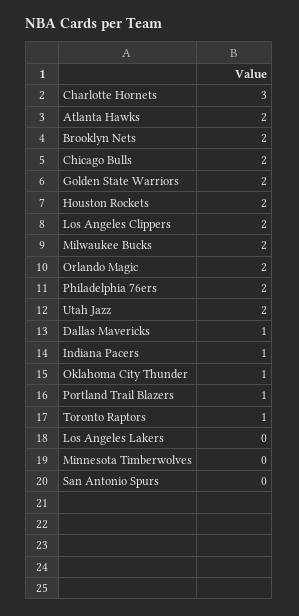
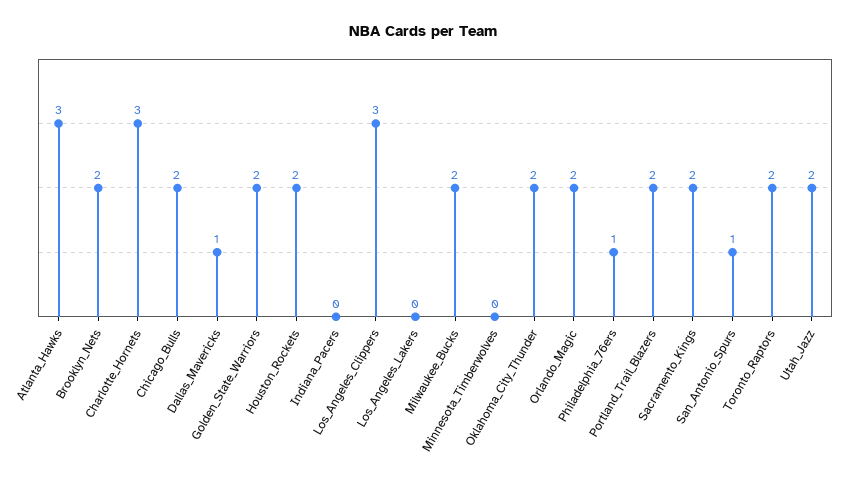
  {
    "Charlotte Hornets": 3,
-   "Atlanta Hawks": 2,
+   "Atlanta Hawks": 3,
    "Brooklyn Nets": 2,
    "Chicago Bulls": 2,
    "Golden State Warriors": 2,
    "Houston Rockets": 2,
-   "Los Angeles Clippers": 2,
+   "Los Angeles Clippers": 3,
    "Milwaukee Bucks": 2,
    "Orlando Magic": 2,
-   "Philadelphia 76ers": 2,
+   "Philadelphia 76ers": 1,
    "Utah Jazz": 2,
    "Dallas Mavericks": 1,
-   "Indiana Pacers": 1,
+   "Indiana Pacers": 0,
-   "Oklahoma City Thunder": 1,
+   "Oklahoma City Thunder": 2,
-   "Portland Trail Blazers": 1,
+   "Portland Trail Blazers": 2,
-   "Toronto Raptors": 1,
+   "Toronto Raptors": 2,
    "Los Angeles Lakers": 0,
    "Minnesota Timberwolves": 0,
-   "San Antonio Spurs": 0
+   "San Antonio Spurs": 1,
+   "Sacramento_Kings": 2
  }

